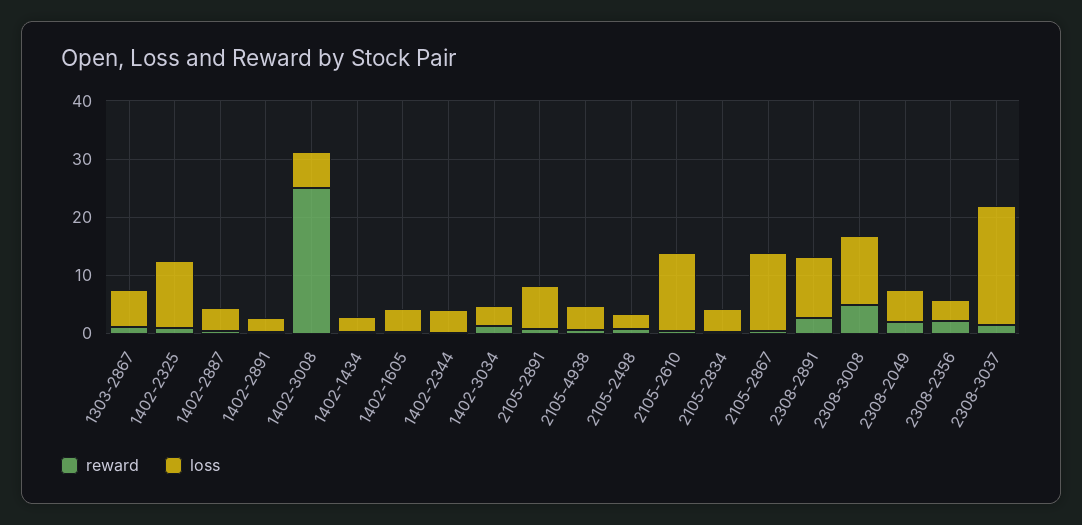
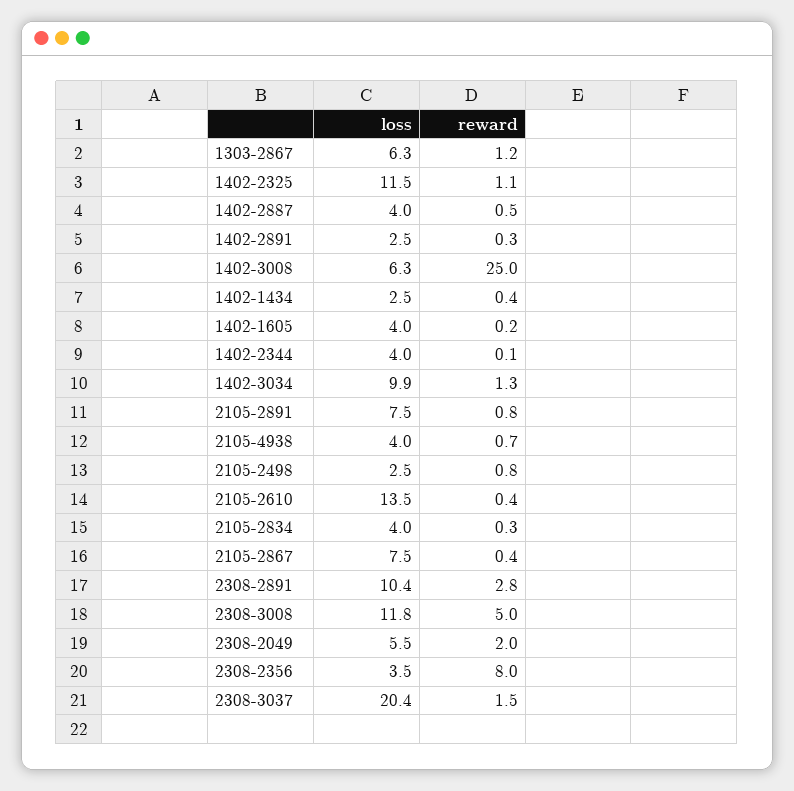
  {
    "reward": {
      "1303-2867": 1.2,
      "1402-2325": 1.1,
      "1402-2887": 0.5,
      "1402-2891": 0.3,
      "1402-3008": 25,
      "1402-1434": 0.4,
      "1402-1605": 0.2,
      "1402-2344": 0.1,
      "1402-3034": 1.3,
      "2105-2891": 0.8,
      "2105-4938": 0.7,
      "2105-2498": 0.8,
      "2105-2610": 0.4,
      "2105-2834": 0.3,
      "2105-2867": 0.4,
      "2308-2891": 2.8,
      "2308-3008": 5,
      "2308-2049": 2,
-     "2308-2356": 2,
+     "2308-2356": 8,
      "2308-3037": 1.5
    },
    "loss": {
      "1303-2867": 6.3,
      "1402-2325": 11.5,
      "1402-2887": 4,
      "1402-2891": 2.5,
      "1402-3008": 6.3,
      "1402-1434": 2.5,
      "1402-1605": 4,
      "1402-2344": 4,
-     "1402-3034": 4,
+     "1402-3034": 9.9,
      "2105-2891": 7.5,
      "2105-4938": 4,
      "2105-2498": 2.5,
      "2105-2610": 13.5,
      "2105-2834": 4,
-     "2105-2867": 14,
+     "2105-2867": 7.5,
      "2308-2891": 10.4,
      "2308-3008": 11.8,
      "2308-2049": 5.5,
      "2308-2356": 3.5,
      "2308-3037": 20.4
    }
  }

